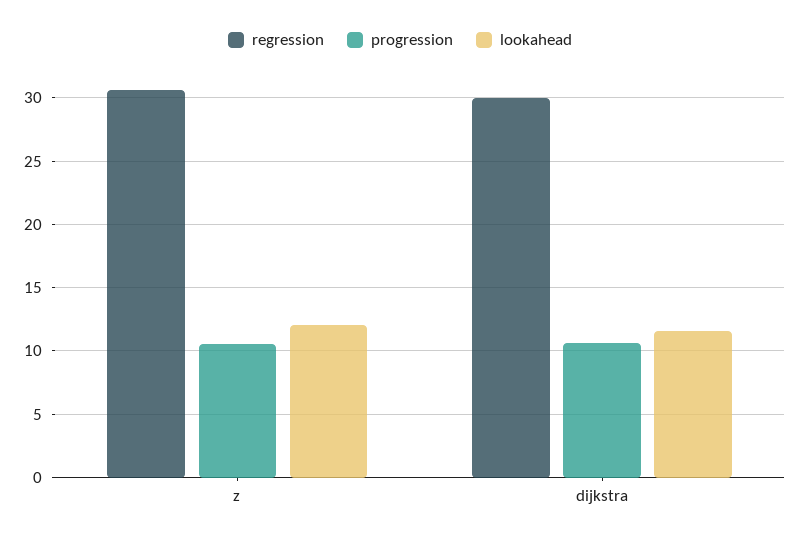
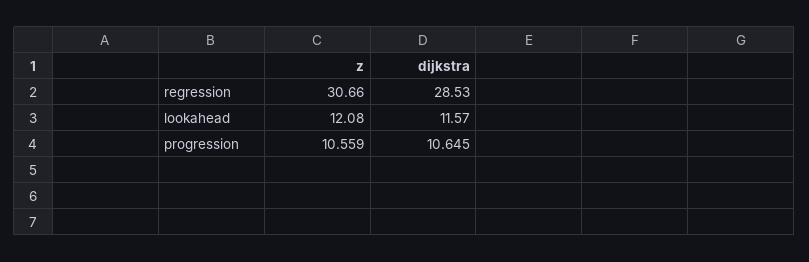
  {
    "regression": {
      "z": 30.66,
-     "dijkstra": 30
+     "dijkstra": 28.53
    },
    "progression": {
      "z": 10.559,
      "dijkstra": 10.645
    },
    "lookahead": {
      "z": 12.08,
      "dijkstra": 11.57
    }
  }

